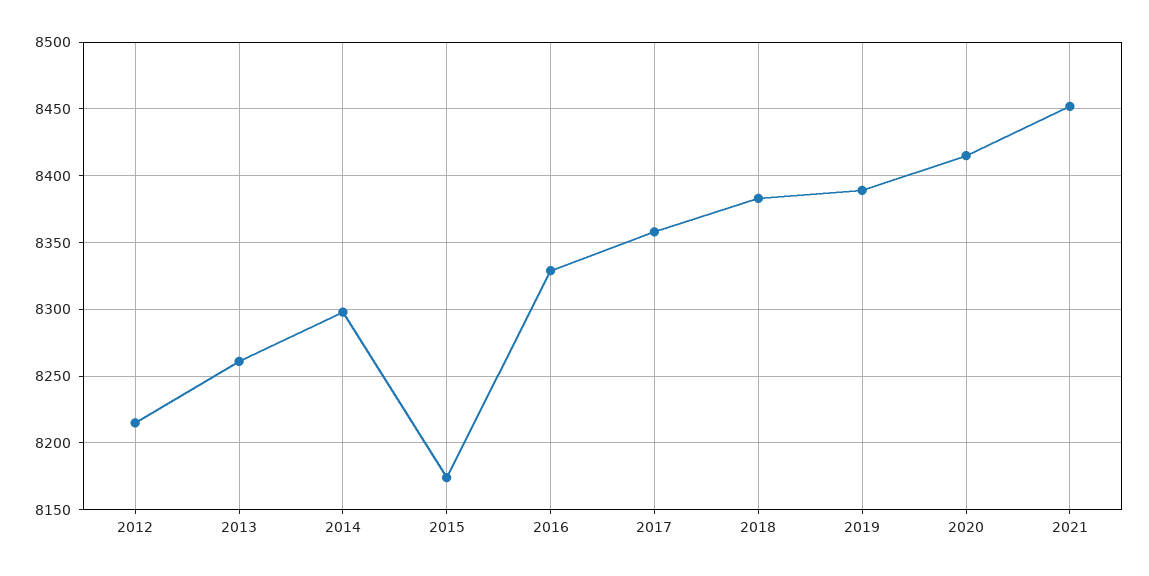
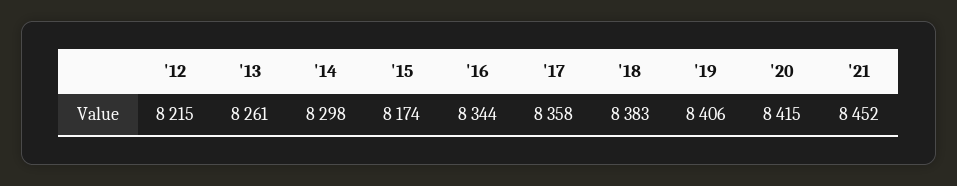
  {
    "2012": 8215,
    "2013": 8261,
    "2014": 8298,
    "2015": 8174,
-   "2016": 8330,
+   "2016": 8344,
    "2017": 8358,
    "2018": 8383,
-   "2019": 8390,
+   "2019": 8406,
    "2020": 8415,
    "2021": 8452
  }

